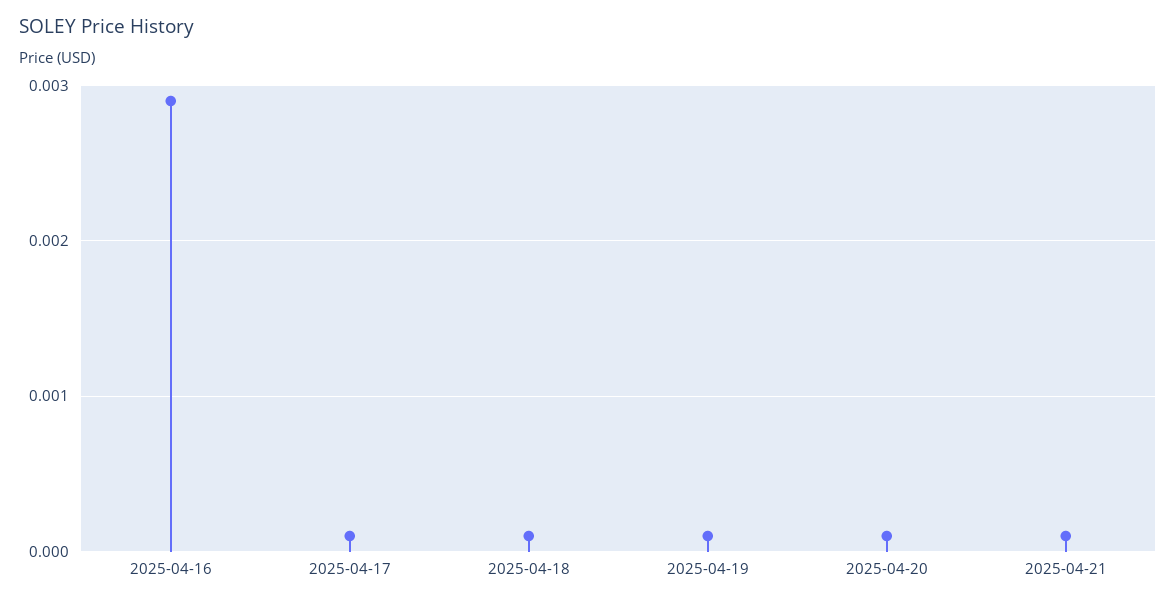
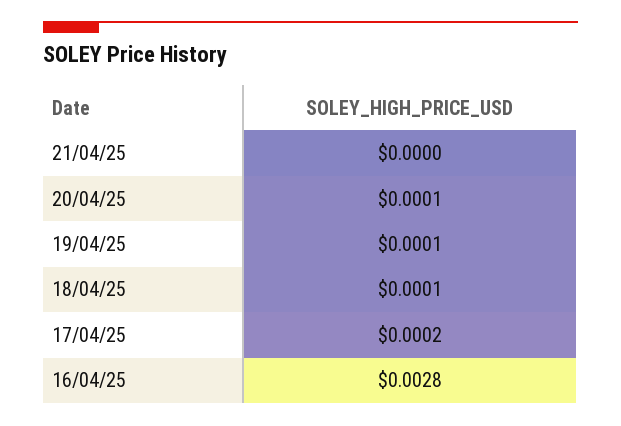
  {
-   "2025-04-16": 0.0029,
+   "2025-04-16": 0.0028,
-   "2025-04-17": 0.0001,
+   "2025-04-17": 0.0002,
    "2025-04-18": 0.0001,
    "2025-04-19": 0.0001,
    "2025-04-20": 0.0001,
-   "2025-04-21": 0.0001
+   "2025-04-21": 0
  }

